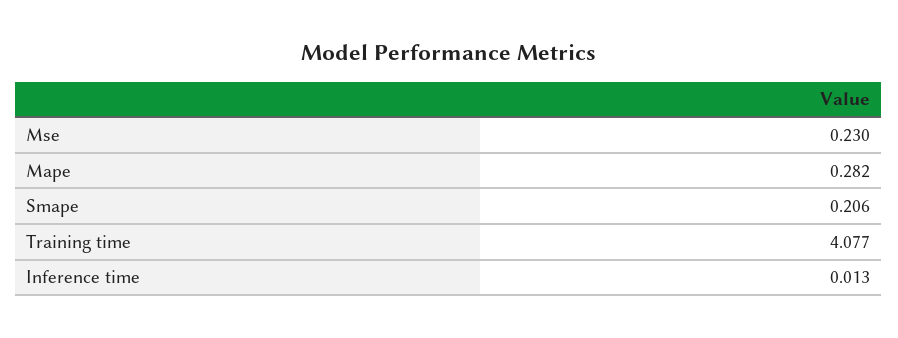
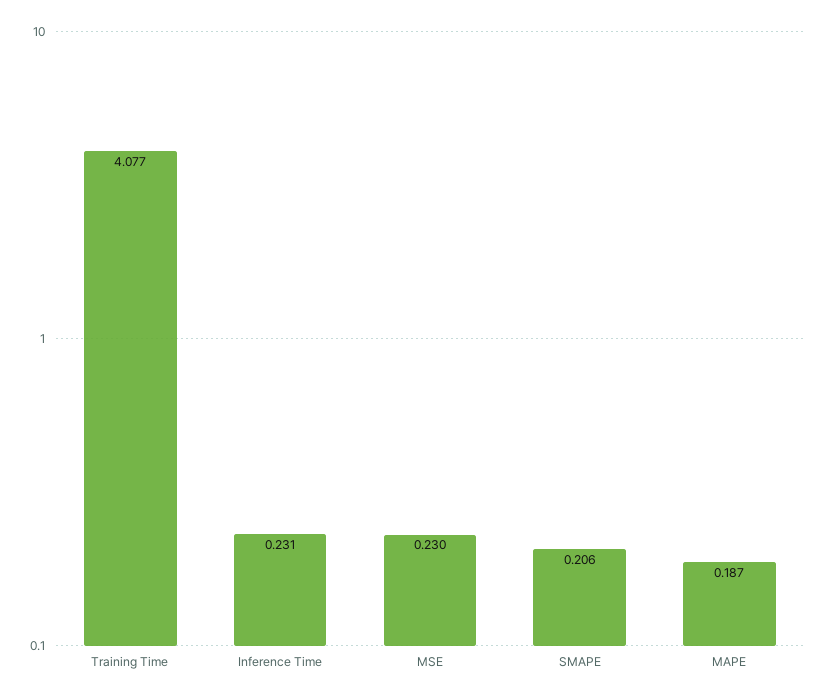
  {
    "Mse": 0.23,
-   "Mape": 0.282,
+   "Mape": 0.187,
    "Smape": 0.206,
    "Training time": 4.077,
-   "Inference time": 0.013
+   "Inference time": 0.231
  }

